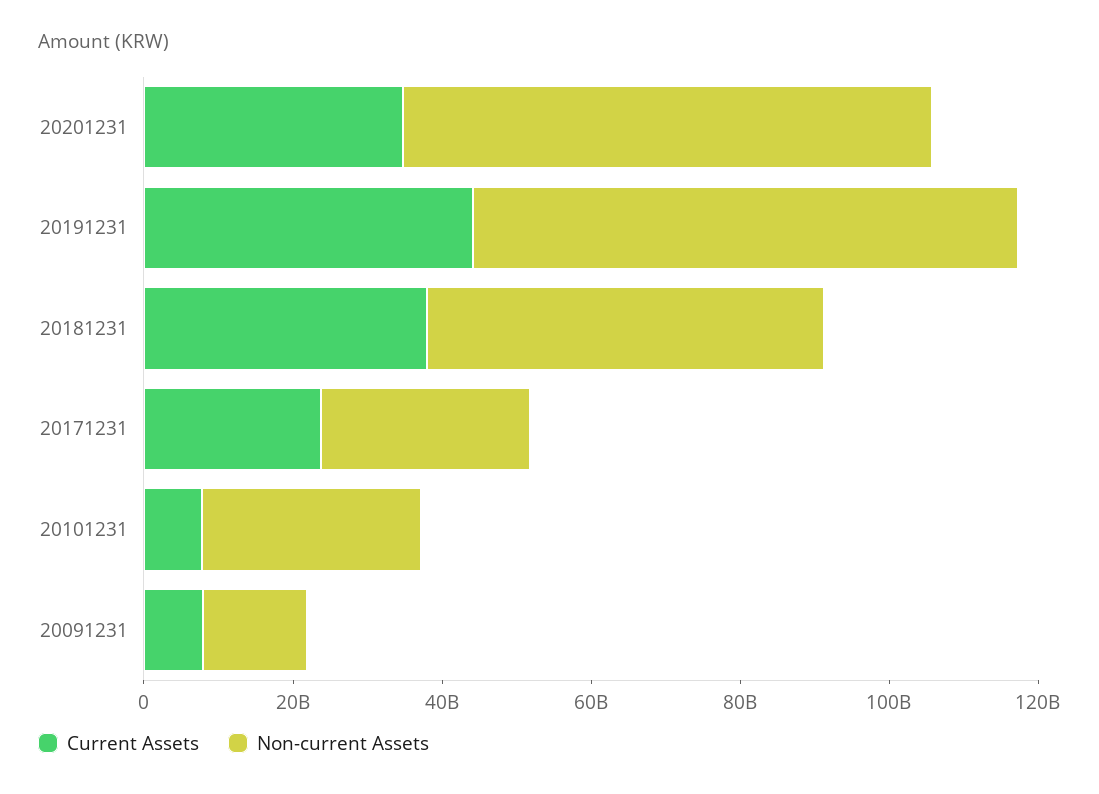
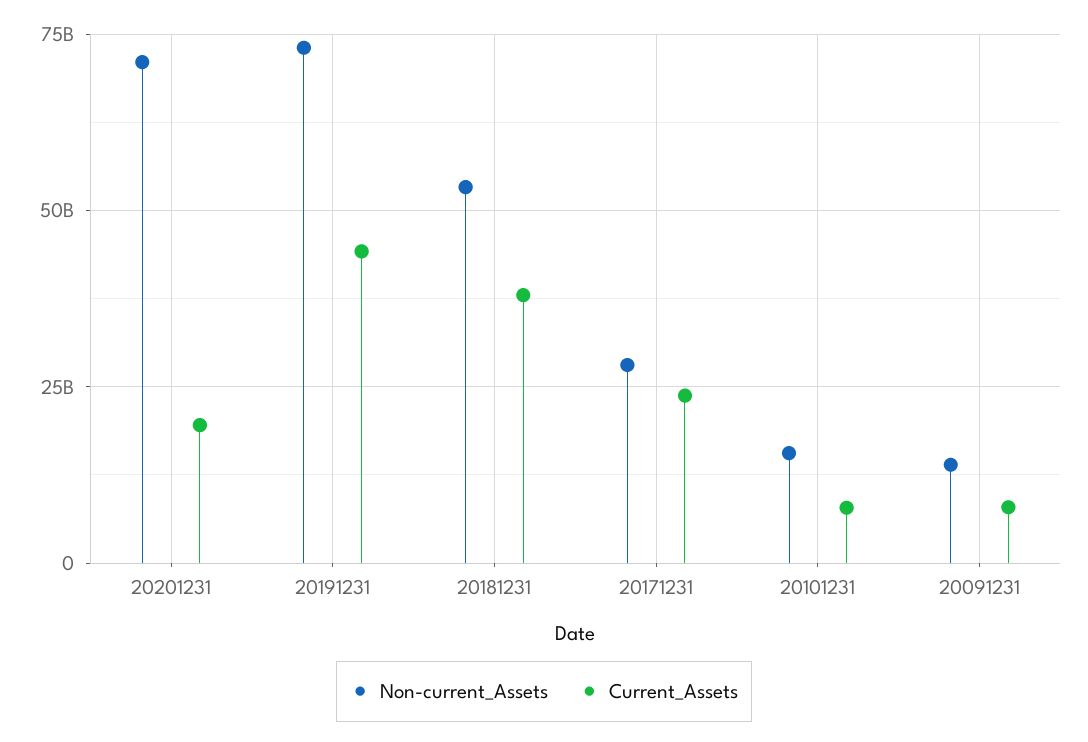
  {
    "Current Assets": {
-     "20201231": 35000000000,
+     "20201231": 20000000000,
      "20191231": 45000000000,
      "20181231": 37500000000,
      "20171231": 25000000000,
      "20101231": 7500000000,
      "20091231": 7500000000
    },
    "Non-current Assets": {
      "20201231": 70000000000,
      "20191231": 72500000000,
      "20181231": 52500000000,
      "20171231": 27500000000,
-     "20101231": 30000000000,
+     "20101231": 15000000000,
      "20091231": 15000000000
    }
  }

